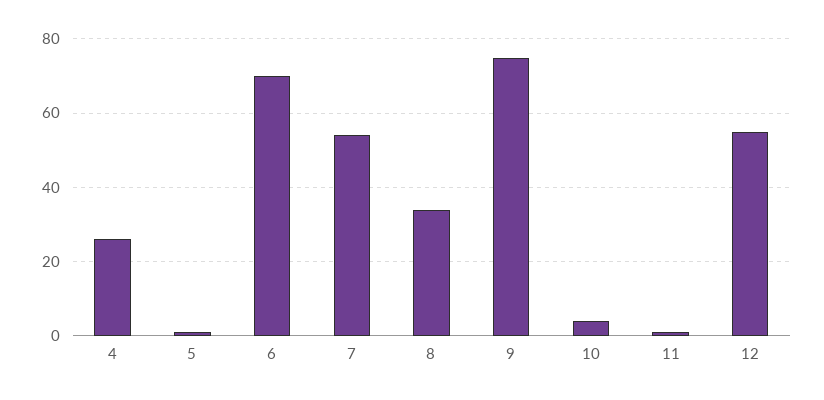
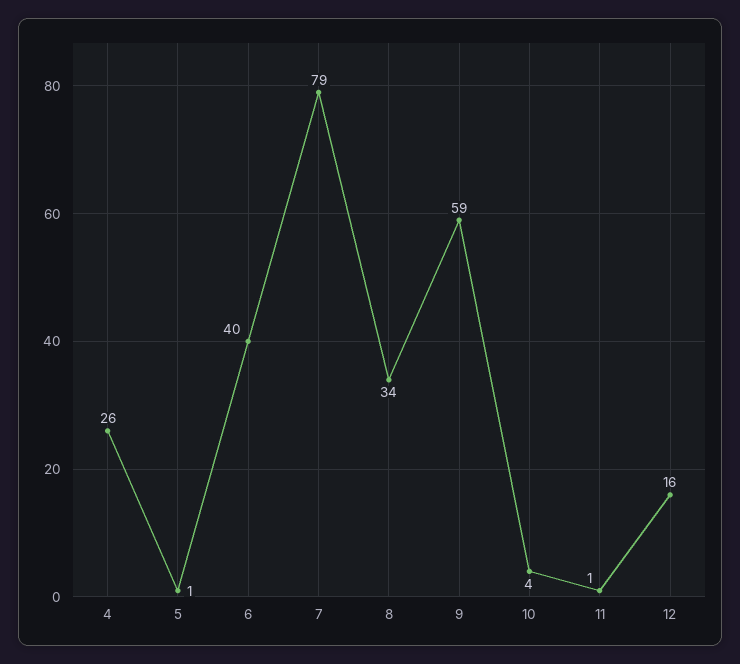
  {
    "4": 26,
    "5": 1,
-   "6": 70,
+   "6": 40,
-   "7": 55,
+   "7": 79,
    "8": 34,
-   "9": 75,
+   "9": 59,
    "10": 4,
    "11": 1,
-   "12": 55
+   "12": 16
  }

